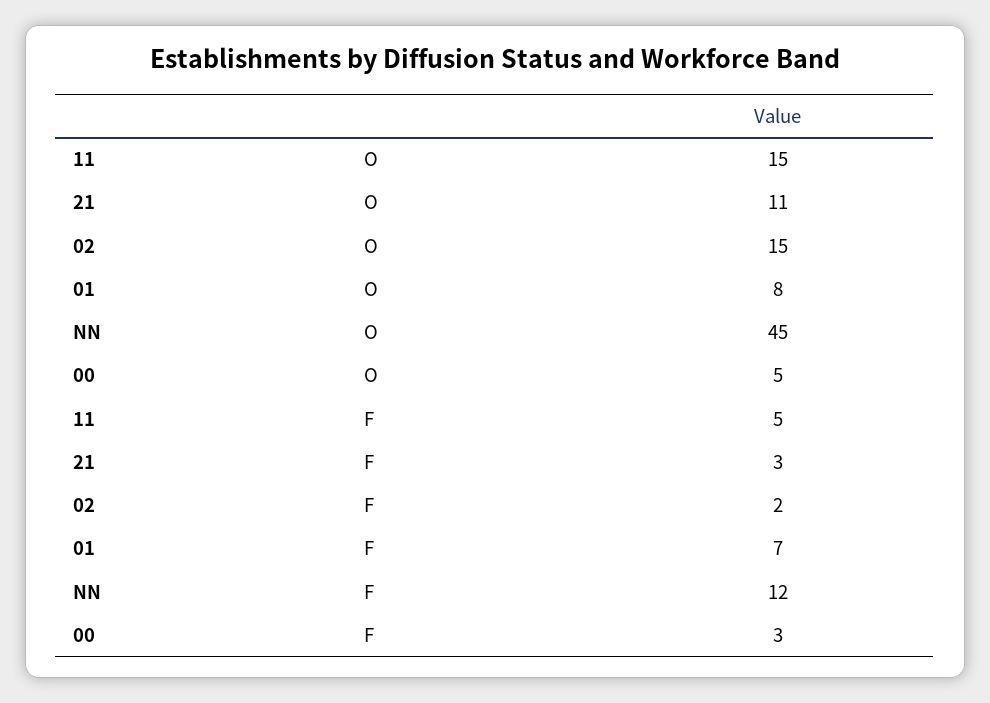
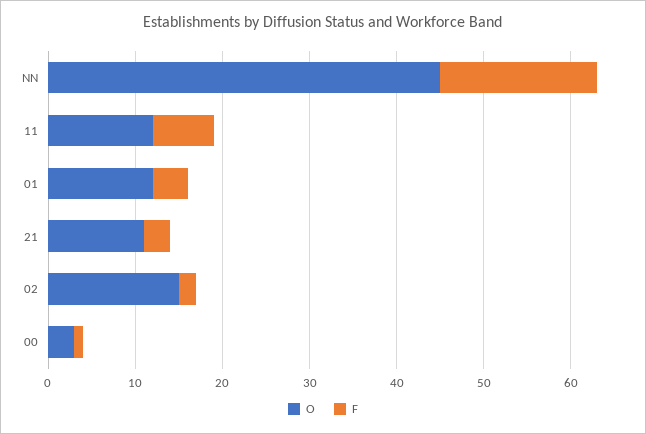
  {
    "O": {
-     "11": 15,
+     "11": 12,
      "21": 11,
      "02": 15,
-     "01": 8,
+     "01": 12,
      "NN": 45,
-     "00": 5
+     "00": 3
    },
    "F": {
-     "11": 5,
+     "11": 7,
      "21": 3,
      "02": 2,
-     "01": 7,
+     "01": 4,
-     "NN": 12,
+     "NN": 18,
-     "00": 3
+     "00": 1
    }
  }

